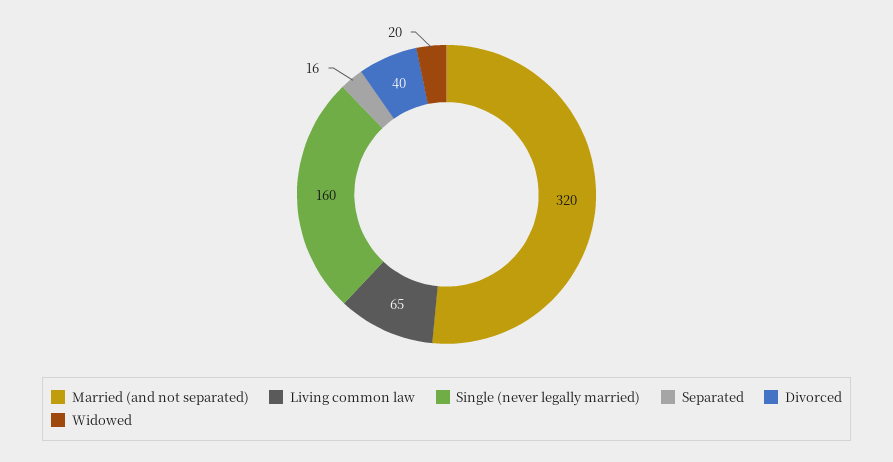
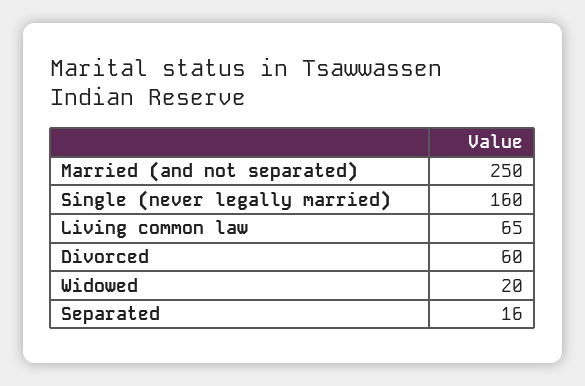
  {
-   "Married (and not separated)": 320,
+   "Married (and not separated)": 250,
    "Living common law": 65,
    "Single (never legally married)": 160,
    "Separated": 16,
-   "Divorced": 40,
+   "Divorced": 60,
    "Widowed": 20
  }

